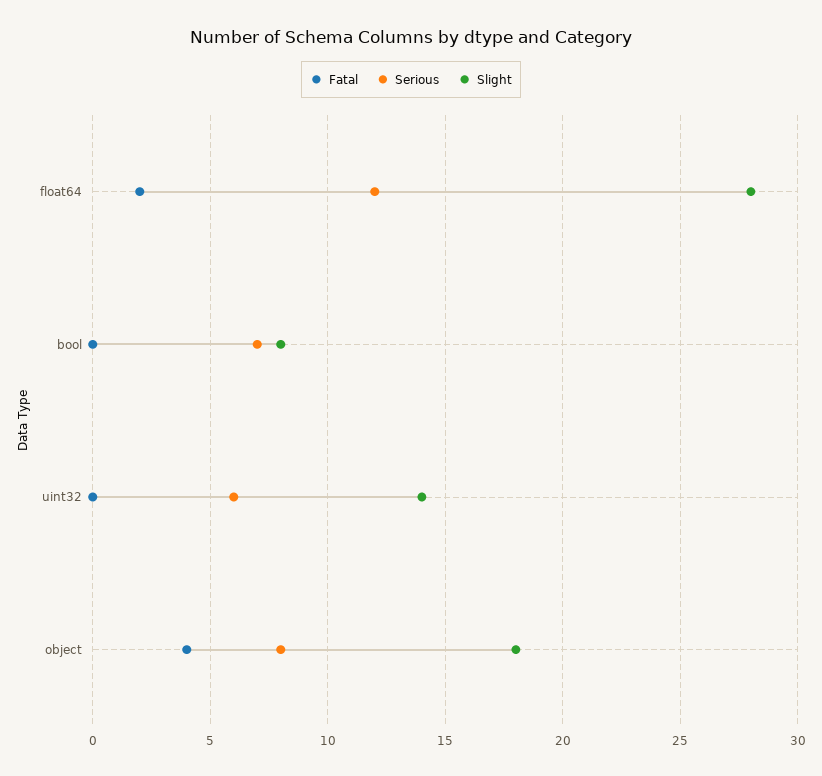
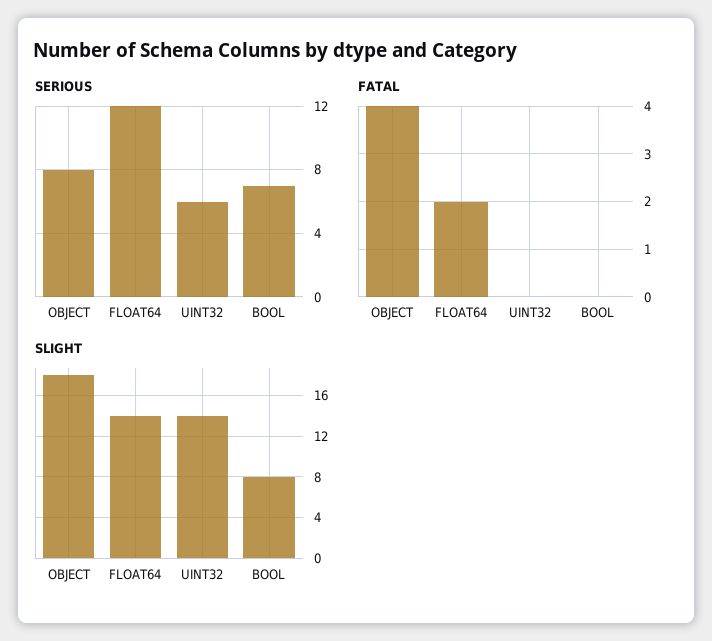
  {
    "Fatal": {
      "float64": 2,
      "bool": 0,
      "uint32": 0,
      "object": 4
    },
    "Serious": {
      "float64": 12,
      "bool": 7,
      "uint32": 6,
      "object": 8
    },
    "Slight": {
-     "float64": 28,
+     "float64": 14,
      "bool": 8,
      "uint32": 14,
      "object": 18
    }
  }

